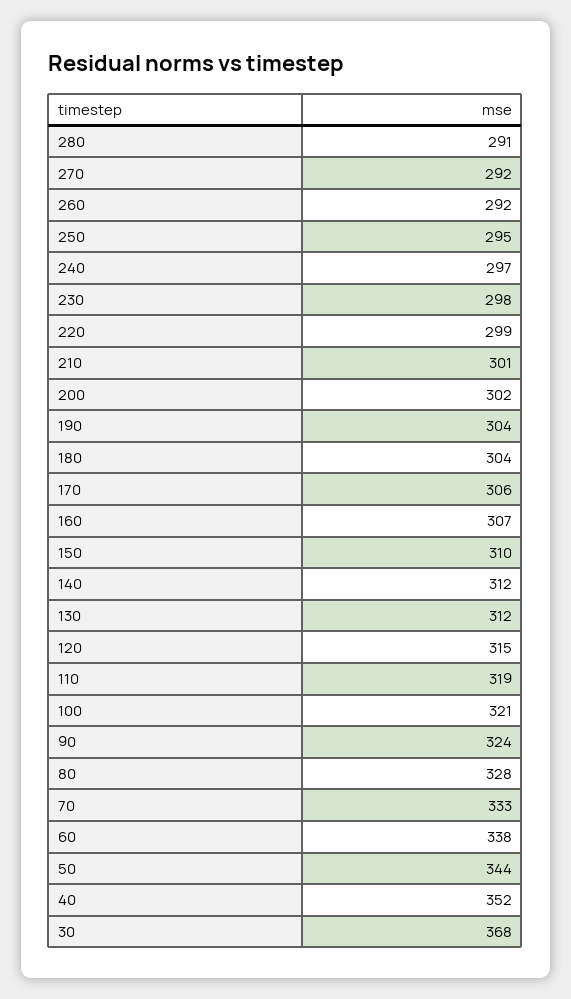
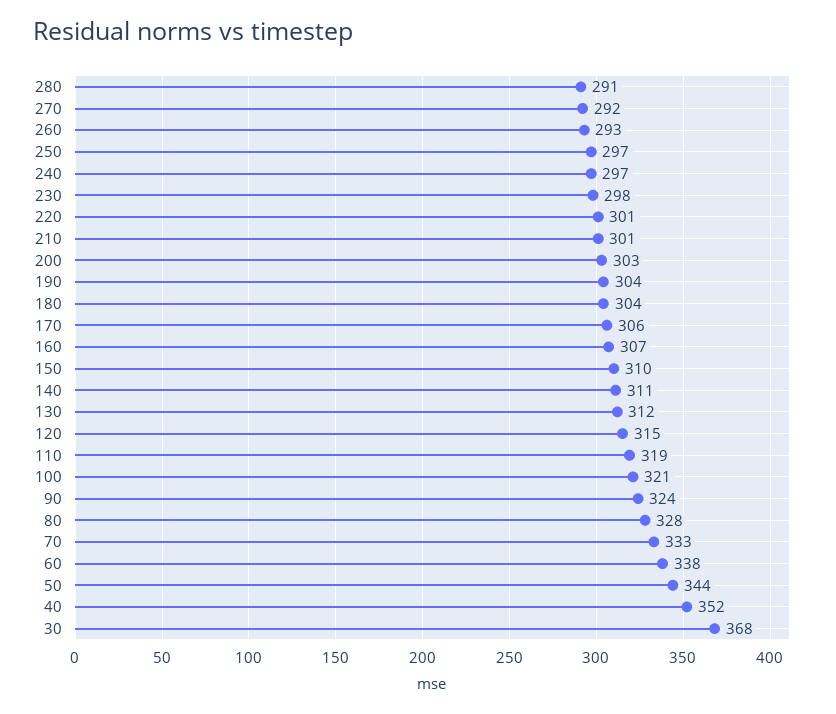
  {
    "280": 291,
    "270": 292,
-   "260": 292,
+   "260": 293,
-   "250": 295,
+   "250": 297,
    "240": 297,
    "230": 298,
-   "220": 299,
+   "220": 301,
    "210": 301,
-   "200": 302,
+   "200": 303,
    "190": 304,
    "180": 304,
    "170": 306,
    "160": 307,
    "150": 310,
-   "140": 312,
+   "140": 311,
    "130": 312,
    "120": 315,
    "110": 319,
    "100": 321,
    "90": 324,
    "80": 328,
    "70": 333,
    "60": 338,
    "50": 344,
    "40": 352,
    "30": 368
  }

